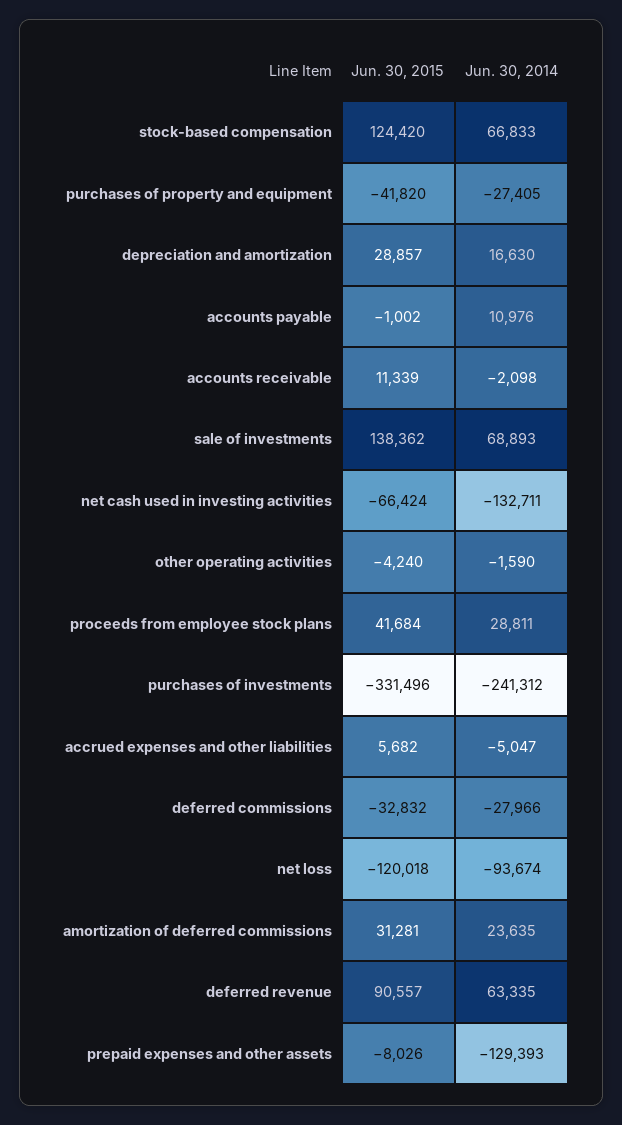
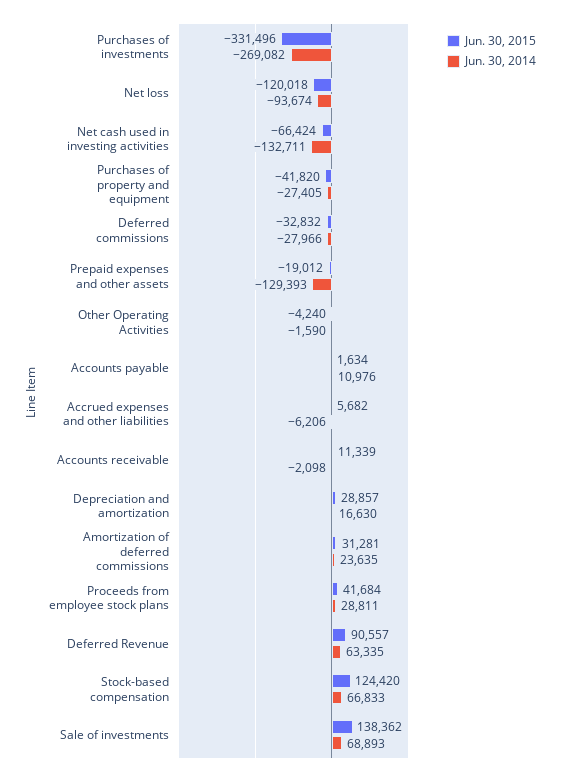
  {
    "Jun. 30, 2015": {
      "stock-based compensation": 124420,
      "purchases of property and equipment": -41820,
      "depreciation and amortization": 28857,
-     "accounts payable": -1002,
+     "accounts payable": 1634,
      "accounts receivable": 11339,
      "sale of investments": 138362,
      "net cash used in investing activities": -66424,
      "other operating activities": -4240,
      "proceeds from employee stock plans": 41684,
      "purchases of investments": -331496,
      "accrued expenses and other liabilities": 5682,
      "deferred commissions": -32832,
      "net loss": -120018,
      "amortization of deferred commissions": 31281,
      "deferred revenue": 90557,
-     "prepaid expenses and other assets": -8026
+     "prepaid expenses and other assets": -19012
    },
    "Jun. 30, 2014": {
      "stock-based compensation": 66833,
      "purchases of property and equipment": -27405,
      "depreciation and amortization": 16630,
      "accounts payable": 10976,
      "accounts receivable": -2098,
      "sale of investments": 68893,
      "net cash used in investing activities": -132711,
      "other operating activities": -1590,
      "proceeds from employee stock plans": 28811,
-     "purchases of investments": -241312,
+     "purchases of investments": -269082,
-     "accrued expenses and other liabilities": -5047,
+     "accrued expenses and other liabilities": -6206,
      "deferred commissions": -27966,
      "net loss": -93674,
      "amortization of deferred commissions": 23635,
      "deferred revenue": 63335,
      "prepaid expenses and other assets": -129393
    }
  }

